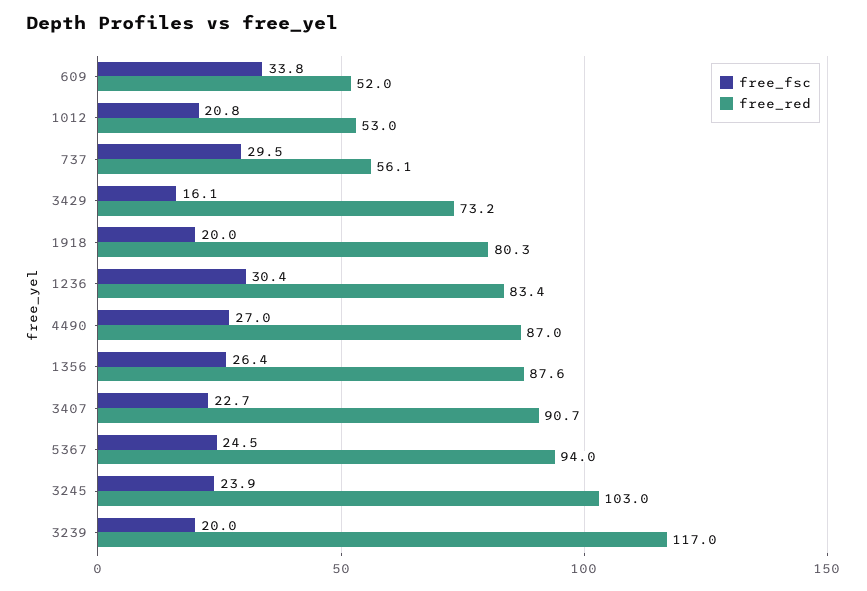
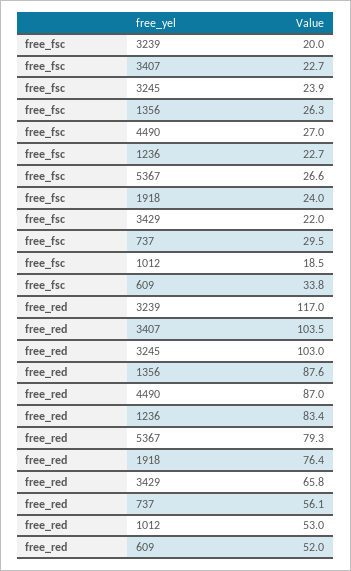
  {
    "free_fsc": {
      "609": 33.8,
-     "1012": 20.8,
+     "1012": 18.5,
      "737": 29.5,
-     "3429": 16.1,
+     "3429": 22,
-     "1918": 20,
+     "1918": 24,
-     "1236": 30.4,
+     "1236": 22.7,
      "4490": 27,
-     "1356": 26.4,
+     "1356": 26.3,
      "3407": 22.7,
-     "5367": 24.5,
+     "5367": 26.6,
      "3245": 23.9,
      "3239": 20
    },
    "free_red": {
      "609": 52,
      "1012": 53,
      "737": 56.1,
-     "3429": 73.2,
+     "3429": 65.8,
-     "1918": 80.3,
+     "1918": 76.4,
      "1236": 83.4,
      "4490": 87,
      "1356": 87.6,
-     "3407": 90.7,
+     "3407": 103.5,
-     "5367": 94,
+     "5367": 79.3,
      "3245": 103,
      "3239": 117
    }
  }

